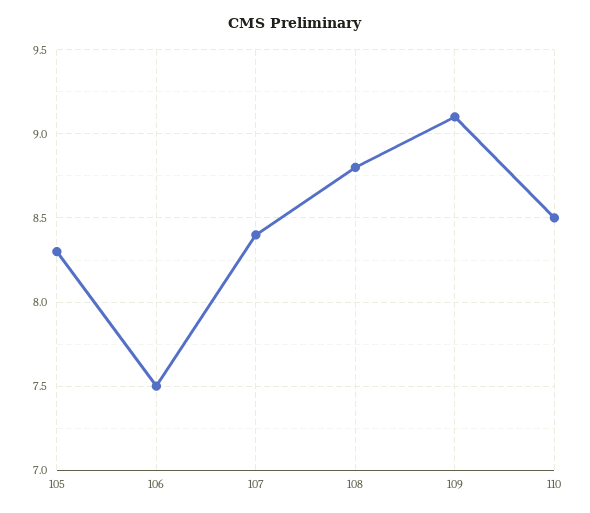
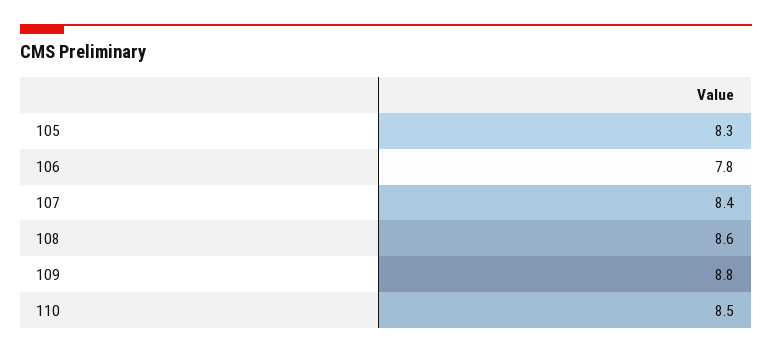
  {
    "105": 8.3,
-   "106": 7.5,
+   "106": 7.8,
    "107": 8.4,
-   "108": 8.8,
+   "108": 8.6,
-   "109": 9.1,
+   "109": 8.8,
    "110": 8.5
  }

